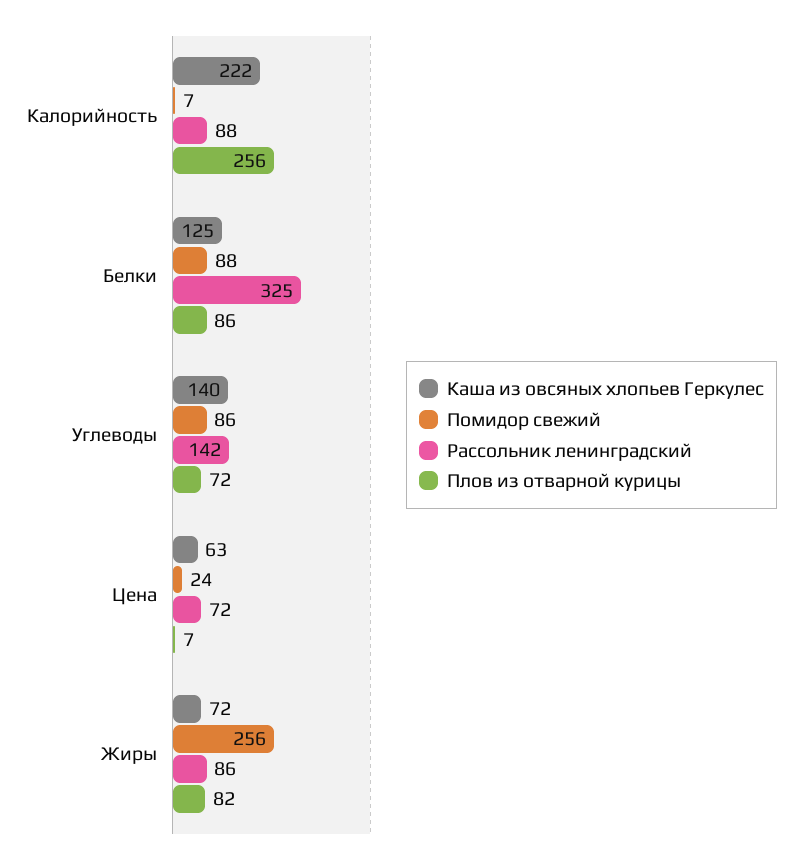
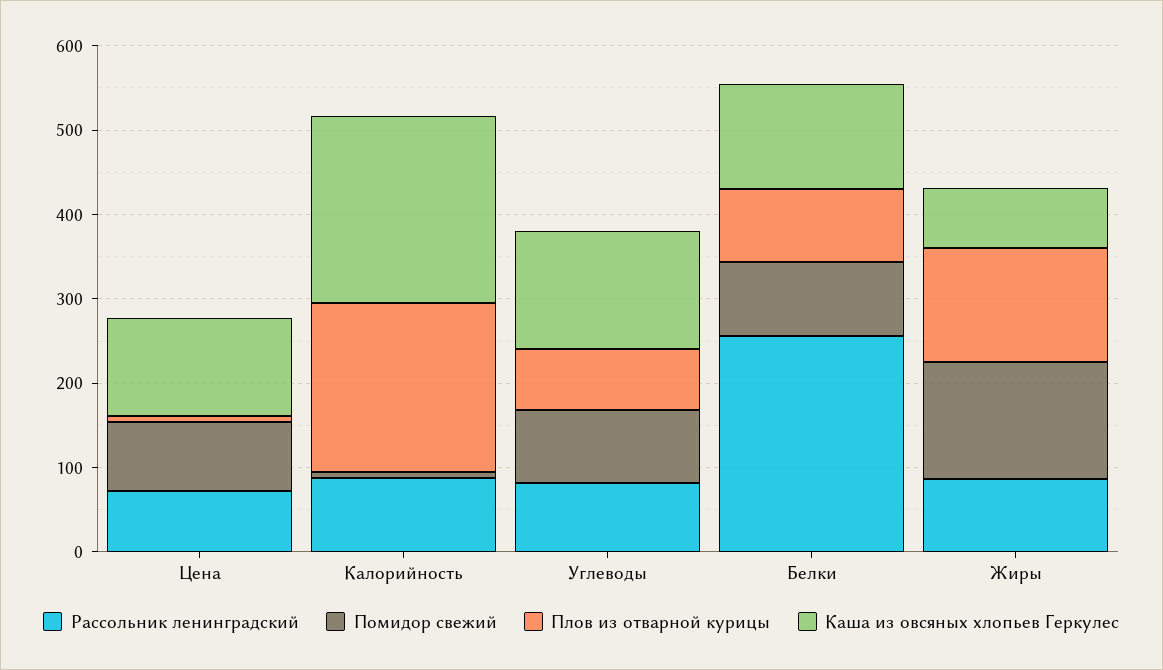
  {
    "Каша из овсяных хлопьев Геркулес": {
      "Калорийность": 222,
      "Белки": 125,
      "Углеводы": 140,
-     "Цена": 63,
+     "Цена": 120,
      "Жиры": 72
    },
    "Помидор свежий": {
      "Калорийность": 7,
      "Белки": 88,
      "Углеводы": 86,
-     "Цена": 24,
+     "Цена": 80,
-     "Жиры": 256
+     "Жиры": 140
    },
    "Рассольник ленинградский": {
      "Калорийность": 88,
-     "Белки": 325,
+     "Белки": 260,
-     "Углеводы": 142,
+     "Углеводы": 80,
      "Цена": 72,
      "Жиры": 86
    },
    "Плов из отварной курицы": {
-     "Калорийность": 256,
+     "Калорийность": 200,
      "Белки": 86,
      "Углеводы": 72,
      "Цена": 7,
-     "Жиры": 82
+     "Жиры": 140
    }
  }

